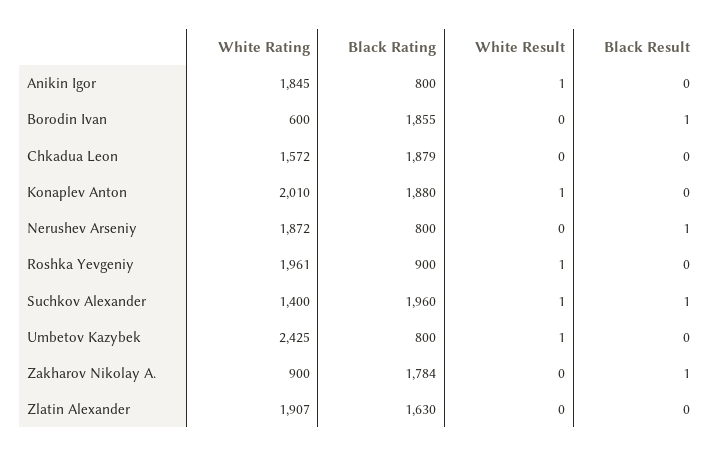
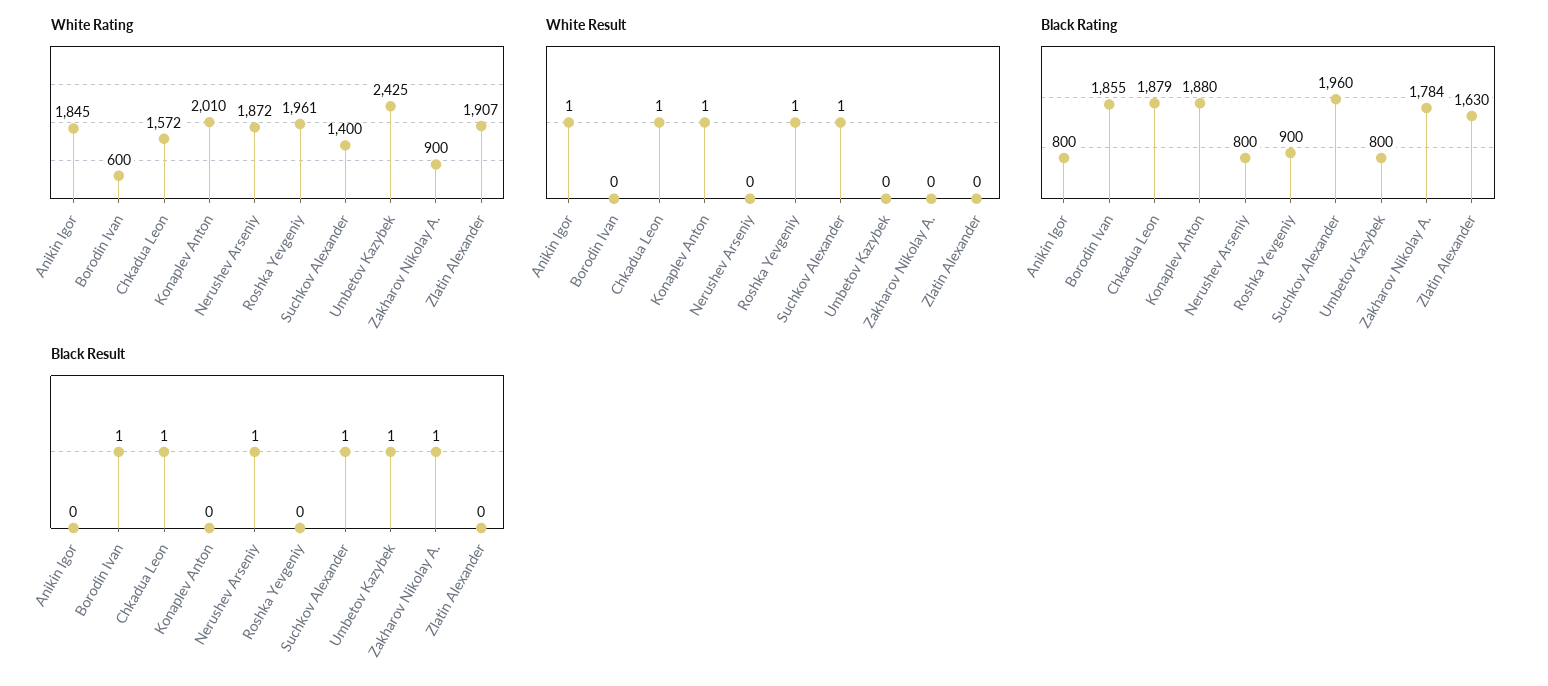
  {
    "White Rating": {
      "Anikin Igor": 1845,
      "Borodin Ivan": 600,
      "Chkadua Leon": 1572,
      "Konaplev Anton": 2010,
      "Nerushev Arseniy": 1872,
      "Roshka Yevgeniy": 1961,
      "Suchkov Alexander": 1400,
      "Umbetov Kazybek": 2425,
      "Zakharov Nikolay A.": 900,
      "Zlatin Alexander": 1907
    },
    "Black Rating": {
      "Anikin Igor": 800,
      "Borodin Ivan": 1855,
      "Chkadua Leon": 1879,
      "Konaplev Anton": 1880,
      "Nerushev Arseniy": 800,
      "Roshka Yevgeniy": 900,
      "Suchkov Alexander": 1960,
      "Umbetov Kazybek": 800,
      "Zakharov Nikolay A.": 1784,
      "Zlatin Alexander": 1630
    },
    "White Result": {
      "Anikin Igor": 1,
      "Borodin Ivan": 0,
-     "Chkadua Leon": 0,
+     "Chkadua Leon": 1,
      "Konaplev Anton": 1,
      "Nerushev Arseniy": 0,
      "Roshka Yevgeniy": 1,
      "Suchkov Alexander": 1,
-     "Umbetov Kazybek": 1,
+     "Umbetov Kazybek": 0,
      "Zakharov Nikolay A.": 0,
      "Zlatin Alexander": 0
    },
    "Black Result": {
      "Anikin Igor": 0,
      "Borodin Ivan": 1,
-     "Chkadua Leon": 0,
+     "Chkadua Leon": 1,
      "Konaplev Anton": 0,
      "Nerushev Arseniy": 1,
      "Roshka Yevgeniy": 0,
      "Suchkov Alexander": 1,
-     "Umbetov Kazybek": 0,
+     "Umbetov Kazybek": 1,
      "Zakharov Nikolay A.": 1,
      "Zlatin Alexander": 0
    }
  }

